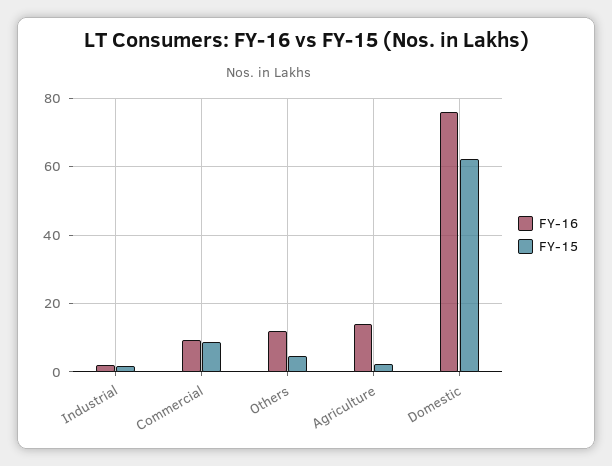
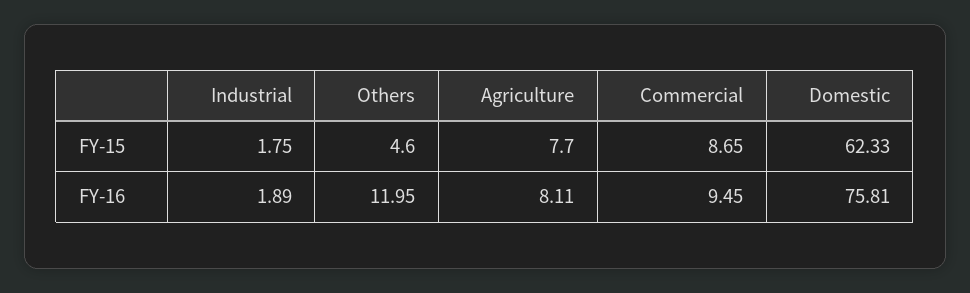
  {
    "FY-16": {
      "Industrial": 1.89,
      "Commercial": 9.45,
      "Others": 11.95,
-     "Agriculture": 14,
+     "Agriculture": 8.11,
      "Domestic": 75.81
    },
    "FY-15": {
      "Industrial": 1.75,
      "Commercial": 8.65,
      "Others": 4.6,
-     "Agriculture": 2,
+     "Agriculture": 7.7,
      "Domestic": 62.33
    }
  }

